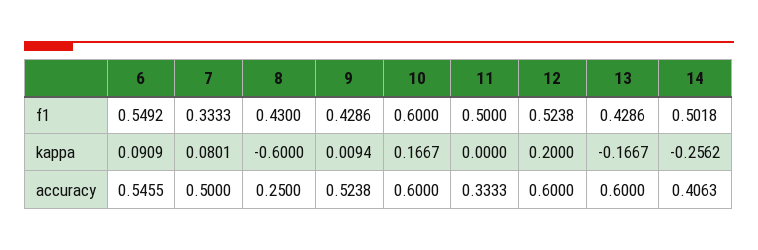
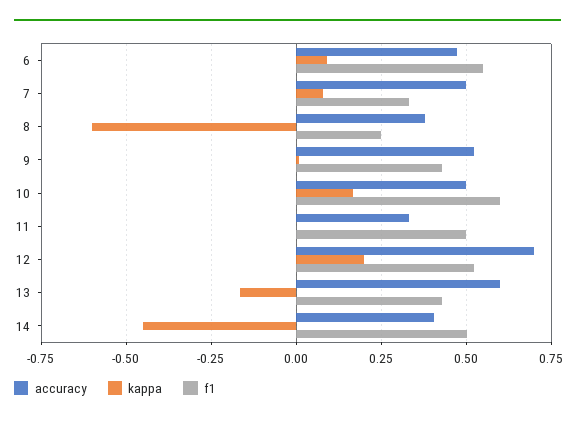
  {
    "f1": {
      "6": 0.5492,
      "7": 0.3333,
-     "8": 0.43,
+     "8": 0.25,
      "9": 0.4286,
      "10": 0.6,
      "11": 0.5,
      "12": 0.5238,
      "13": 0.4286,
      "14": 0.5018
    },
    "kappa": {
      "6": 0.0909,
      "7": 0.0801,
      "8": -0.6,
      "9": 0.0094,
      "10": 0.1667,
      "11": 0,
      "12": 0.2,
      "13": -0.1667,
-     "14": -0.2562
+     "14": -0.45
    },
    "accuracy": {
-     "6": 0.5455,
+     "6": 0.475,
      "7": 0.5,
-     "8": 0.25,
+     "8": 0.375,
      "9": 0.5238,
-     "10": 0.6,
+     "10": 0.5,
      "11": 0.3333,
-     "12": 0.6,
+     "12": 0.7,
      "13": 0.6,
      "14": 0.4063
    }
  }

